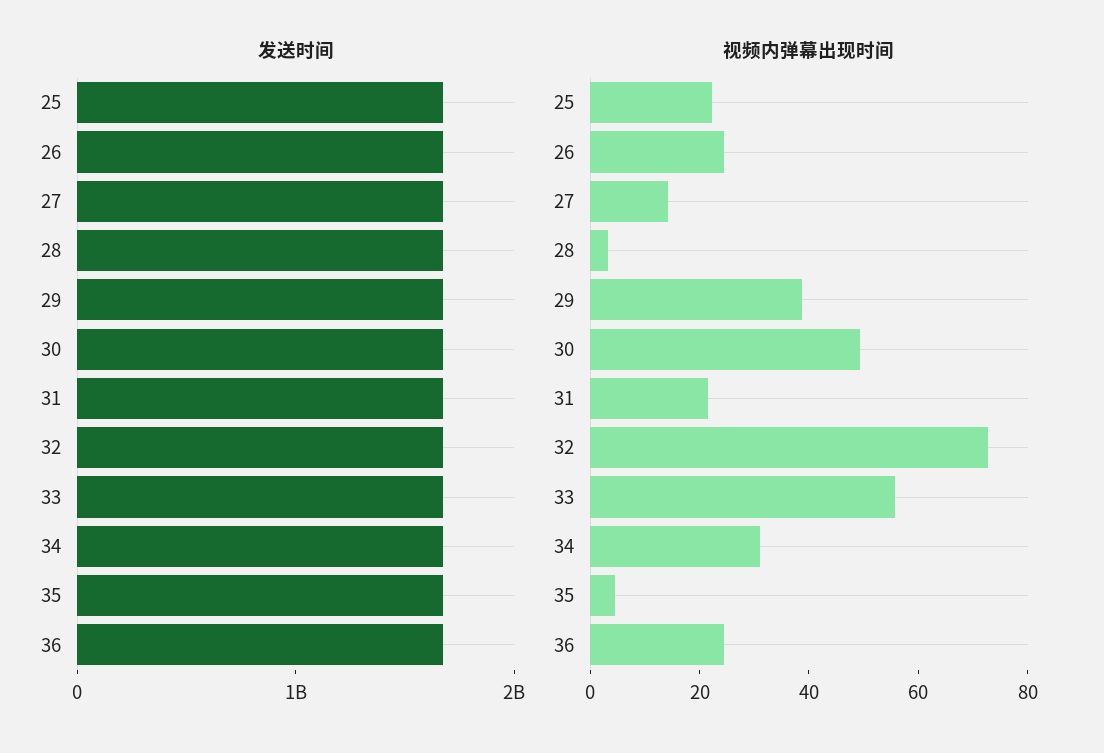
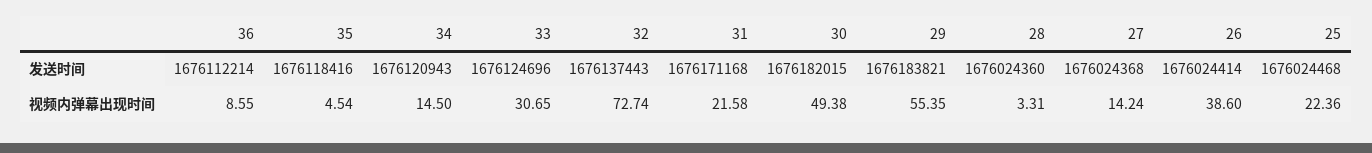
  {
    "发送时间": {
      "25": 1676024468,
      "26": 1676024414,
      "27": 1676024368,
      "28": 1676024360,
      "29": 1676183821,
      "30": 1676182015,
      "31": 1676171168,
      "32": 1676137443,
      "33": 1676124696,
      "34": 1676120943,
      "35": 1676118416,
      "36": 1676112214
    },
    "视频内弹幕出现时间": {
      "25": 22.36,
-     "26": 25,
+     "26": 38.6,
      "27": 14.24,
      "28": 3.31,
-     "29": 40,
+     "29": 55.35,
      "30": 49.38,
      "31": 21.58,
      "32": 72.74,
-     "33": 55,
+     "33": 30.65,
-     "34": 30,
+     "34": 14.5,
      "35": 4.54,
-     "36": 25
+     "36": 8.55
    }
  }

